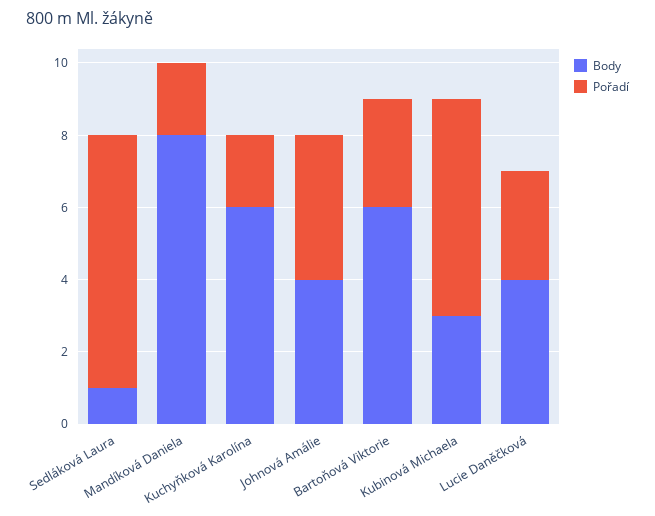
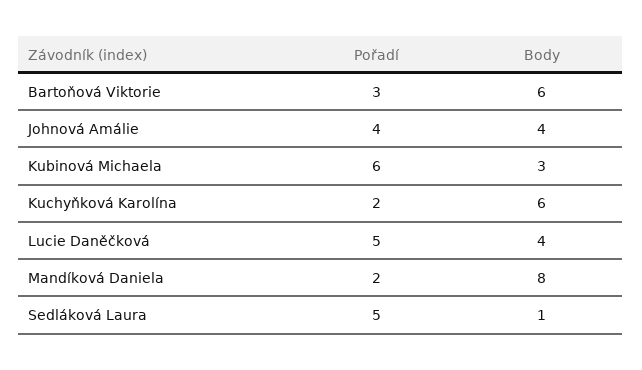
  {
    "Body": {
      "Sedláková Laura": 1,
      "Mandíková Daniela": 8,
      "Kuchyňková Karolína": 6,
      "Johnová Amálie": 4,
      "Bartoňová Viktorie": 6,
      "Kubinová Michaela": 3,
      "Lucie Daněčková": 4
    },
    "Pořadí": {
-     "Sedláková Laura": 7,
+     "Sedláková Laura": 5,
      "Mandíková Daniela": 2,
      "Kuchyňková Karolína": 2,
      "Johnová Amálie": 4,
      "Bartoňová Viktorie": 3,
      "Kubinová Michaela": 6,
-     "Lucie Daněčková": 3
+     "Lucie Daněčková": 5
    }
  }

